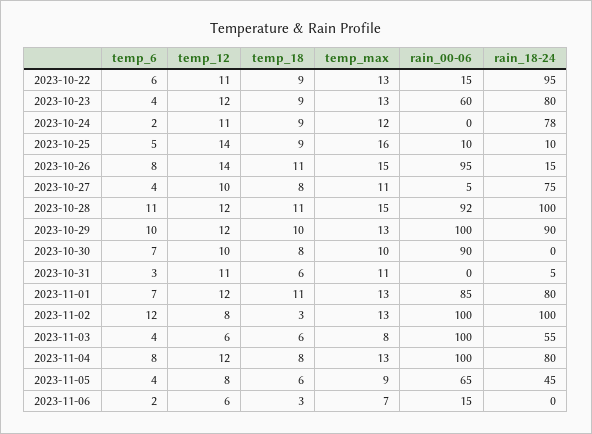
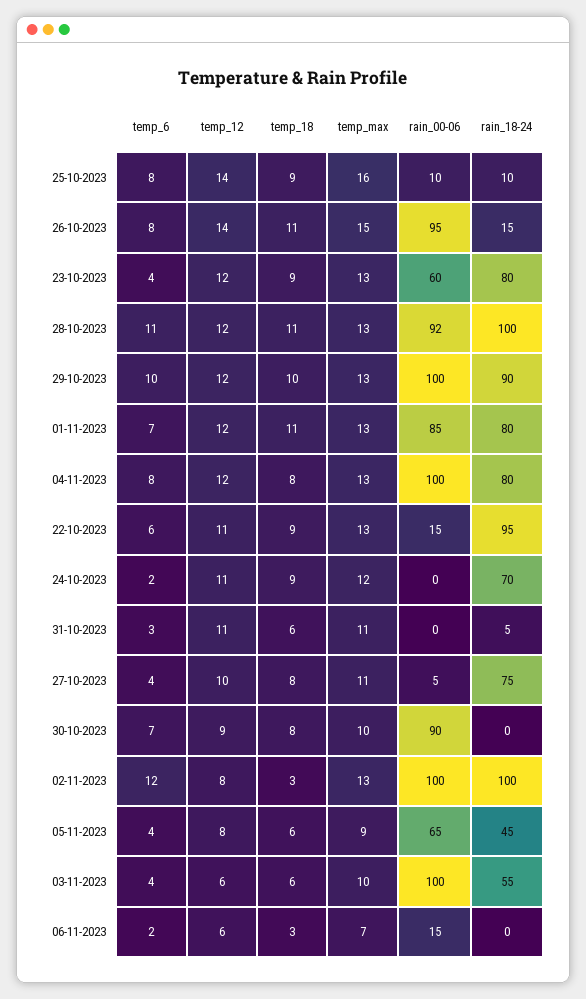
  {
    "temp_6": {
      "2023-10-22": 6,
      "2023-10-23": 4,
      "2023-10-24": 2,
-     "2023-10-25": 5,
+     "2023-10-25": 8,
      "2023-10-26": 8,
      "2023-10-27": 4,
      "2023-10-28": 11,
      "2023-10-29": 10,
      "2023-10-30": 7,
      "2023-10-31": 3,
      "2023-11-01": 7,
      "2023-11-02": 12,
      "2023-11-03": 4,
      "2023-11-04": 8,
      "2023-11-05": 4,
      "2023-11-06": 2
    },
    "temp_12": {
      "2023-10-22": 11,
      "2023-10-23": 12,
      "2023-10-24": 11,
      "2023-10-25": 14,
      "2023-10-26": 14,
      "2023-10-27": 10,
      "2023-10-28": 12,
      "2023-10-29": 12,
-     "2023-10-30": 10,
+     "2023-10-30": 9,
      "2023-10-31": 11,
      "2023-11-01": 12,
      "2023-11-02": 8,
      "2023-11-03": 6,
      "2023-11-04": 12,
      "2023-11-05": 8,
      "2023-11-06": 6
    },
    "temp_18": {
      "2023-10-22": 9,
      "2023-10-23": 9,
      "2023-10-24": 9,
      "2023-10-25": 9,
      "2023-10-26": 11,
      "2023-10-27": 8,
      "2023-10-28": 11,
      "2023-10-29": 10,
      "2023-10-30": 8,
      "2023-10-31": 6,
      "2023-11-01": 11,
      "2023-11-02": 3,
      "2023-11-03": 6,
      "2023-11-04": 8,
      "2023-11-05": 6,
      "2023-11-06": 3
    },
    "temp_max": {
      "2023-10-22": 13,
      "2023-10-23": 13,
      "2023-10-24": 12,
      "2023-10-25": 16,
      "2023-10-26": 15,
      "2023-10-27": 11,
-     "2023-10-28": 15,
+     "2023-10-28": 13,
      "2023-10-29": 13,
      "2023-10-30": 10,
      "2023-10-31": 11,
      "2023-11-01": 13,
      "2023-11-02": 13,
-     "2023-11-03": 8,
+     "2023-11-03": 10,
      "2023-11-04": 13,
      "2023-11-05": 9,
      "2023-11-06": 7
    },
    "rain_00-06": {
      "2023-10-22": 15,
      "2023-10-23": 60,
      "2023-10-24": 0,
      "2023-10-25": 10,
      "2023-10-26": 95,
      "2023-10-27": 5,
      "2023-10-28": 92,
      "2023-10-29": 100,
      "2023-10-30": 90,
      "2023-10-31": 0,
      "2023-11-01": 85,
      "2023-11-02": 100,
      "2023-11-03": 100,
      "2023-11-04": 100,
      "2023-11-05": 65,
      "2023-11-06": 15
    },
    "rain_18-24": {
      "2023-10-22": 95,
      "2023-10-23": 80,
-     "2023-10-24": 78,
+     "2023-10-24": 70,
      "2023-10-25": 10,
      "2023-10-26": 15,
      "2023-10-27": 75,
      "2023-10-28": 100,
      "2023-10-29": 90,
      "2023-10-30": 0,
      "2023-10-31": 5,
      "2023-11-01": 80,
      "2023-11-02": 100,
      "2023-11-03": 55,
      "2023-11-04": 80,
      "2023-11-05": 45,
      "2023-11-06": 0
    }
  }

